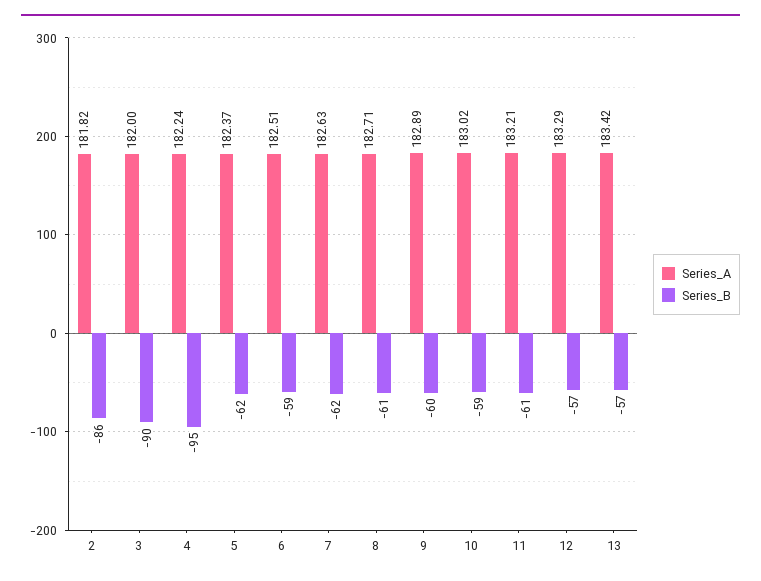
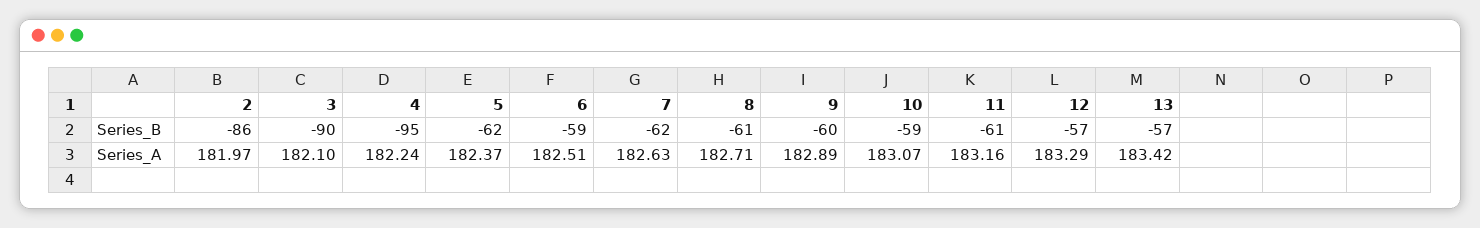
  {
    "Series_A": {
-     "2": 181.82,
+     "2": 181.97,
-     "3": 182,
+     "3": 182.1,
      "4": 182.24,
      "5": 182.37,
      "6": 182.51,
      "7": 182.63,
      "8": 182.71,
      "9": 182.89,
-     "10": 183.02,
+     "10": 183.07,
-     "11": 183.21,
+     "11": 183.16,
      "12": 183.29,
      "13": 183.42
    },
    "Series_B": {
      "2": -86,
      "3": -90,
      "4": -95,
      "5": -62,
      "6": -59,
      "7": -62,
      "8": -61,
      "9": -60,
      "10": -59,
      "11": -61,
      "12": -57,
      "13": -57
    }
  }

